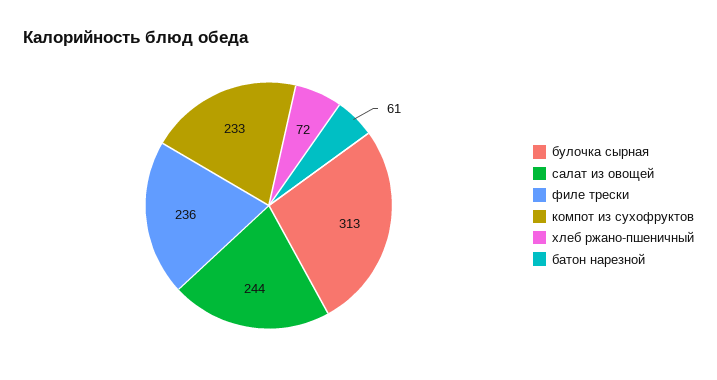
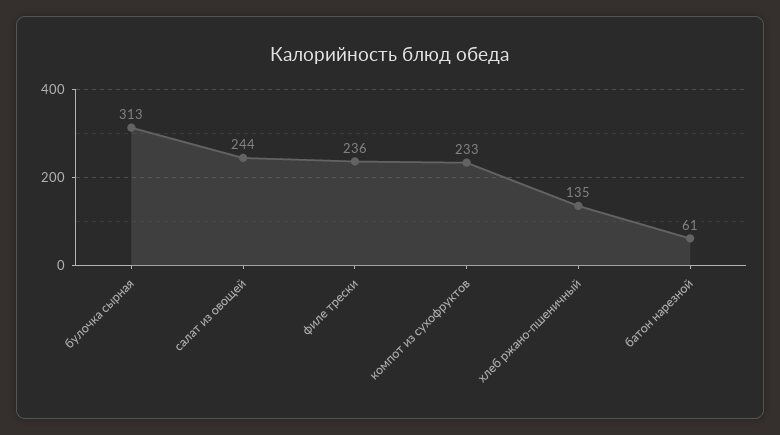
  {
    "булочка сырная": 313,
    "салат из овощей": 244,
    "филе трески": 236,
    "компот из сухофруктов": 233,
-   "хлеб ржано-пшеничный": 72,
+   "хлеб ржано-пшеничный": 135,
    "батон нарезной": 61
  }

